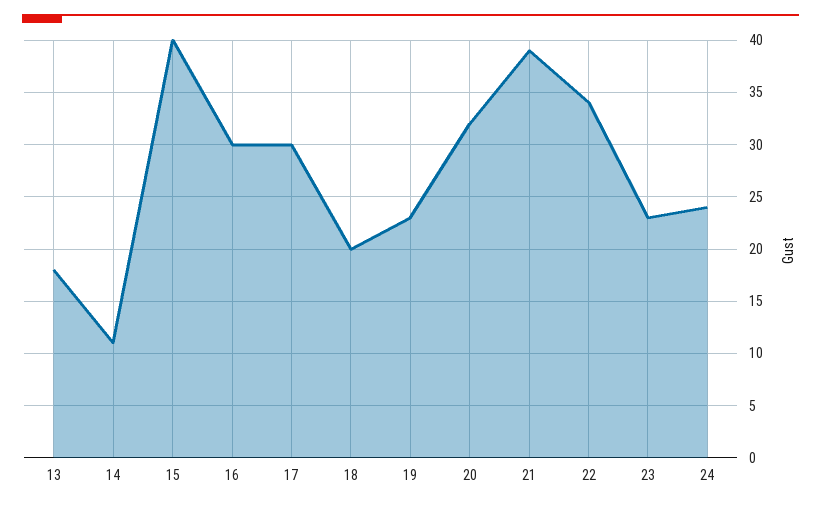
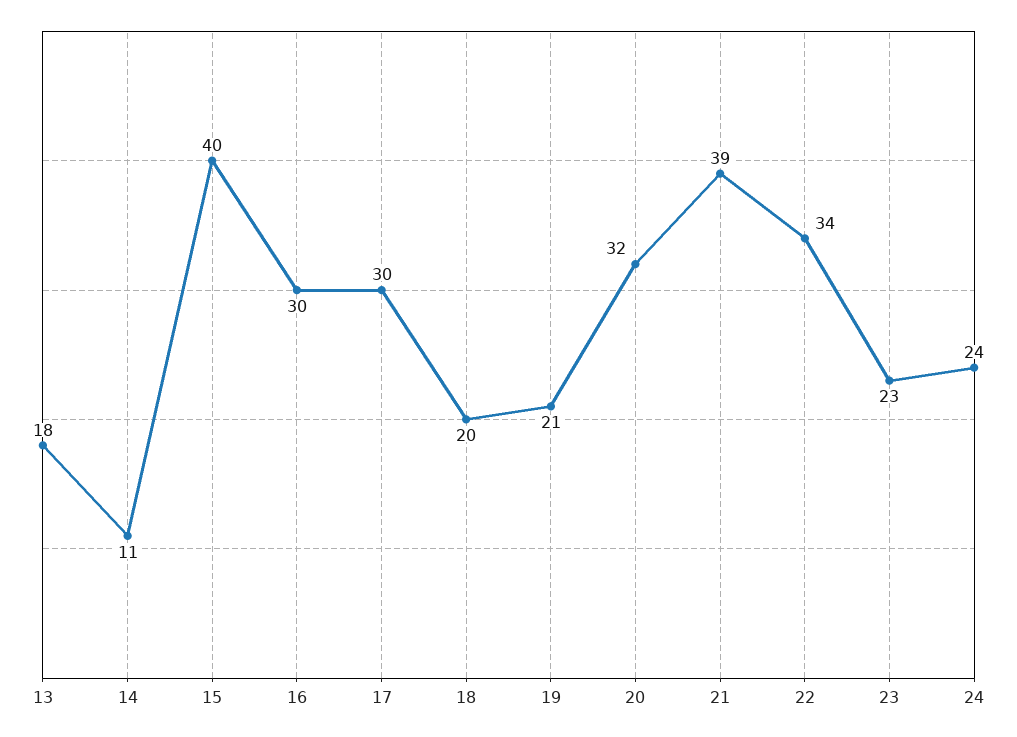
  {
    "13": 18,
    "14": 11,
    "15": 40,
    "16": 30,
    "17": 30,
    "18": 20,
-   "19": 23,
+   "19": 21,
    "20": 32,
    "21": 39,
    "22": 34,
    "23": 23,
    "24": 24
  }

